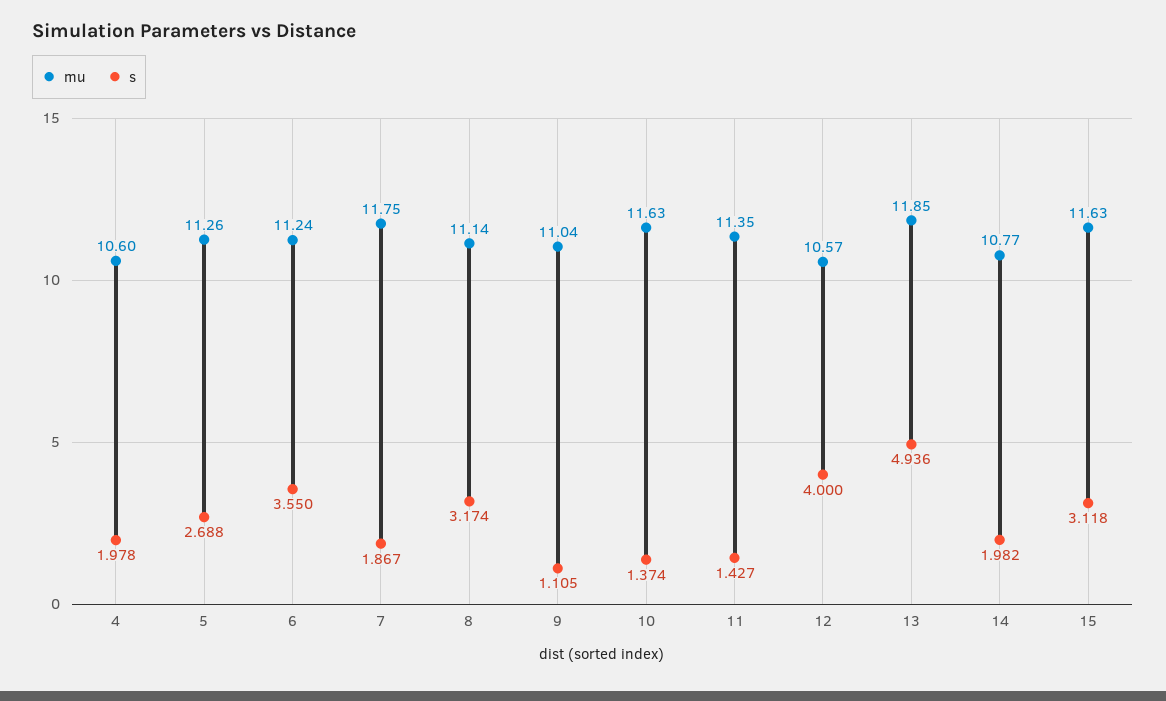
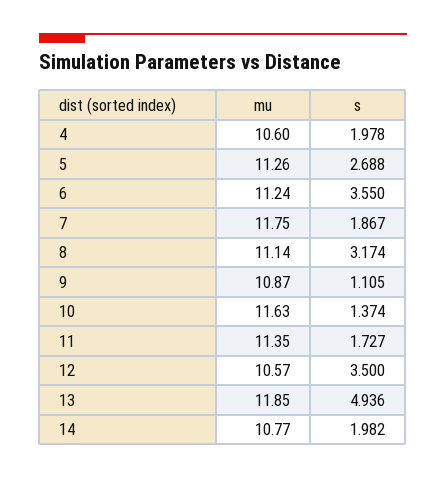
  {
    "mu": {
      "4": 10.6,
      "5": 11.26,
      "6": 11.24,
      "7": 11.75,
      "8": 11.14,
-     "9": 11.04,
+     "9": 10.87,
      "10": 11.63,
      "11": 11.35,
      "12": 10.57,
      "13": 11.85,
-     "14": 10.77,
+     "14": 10.77
-     "15": 11.63
    },
    "s": {
      "4": 1.978,
      "5": 2.688,
      "6": 3.55,
      "7": 1.867,
      "8": 3.174,
      "9": 1.105,
      "10": 1.374,
-     "11": 1.427,
+     "11": 1.727,
-     "12": 4,
+     "12": 3.5,
      "13": 4.936,
-     "14": 1.982,
+     "14": 1.982
-     "15": 3.118
    }
  }

